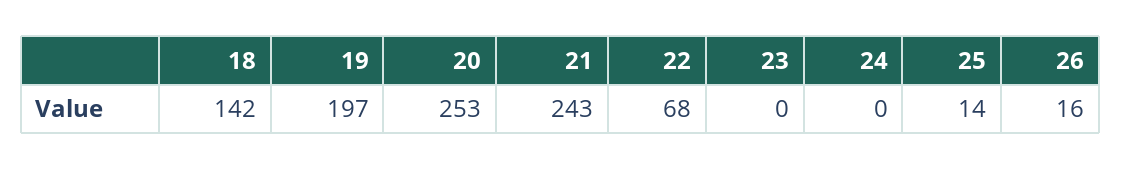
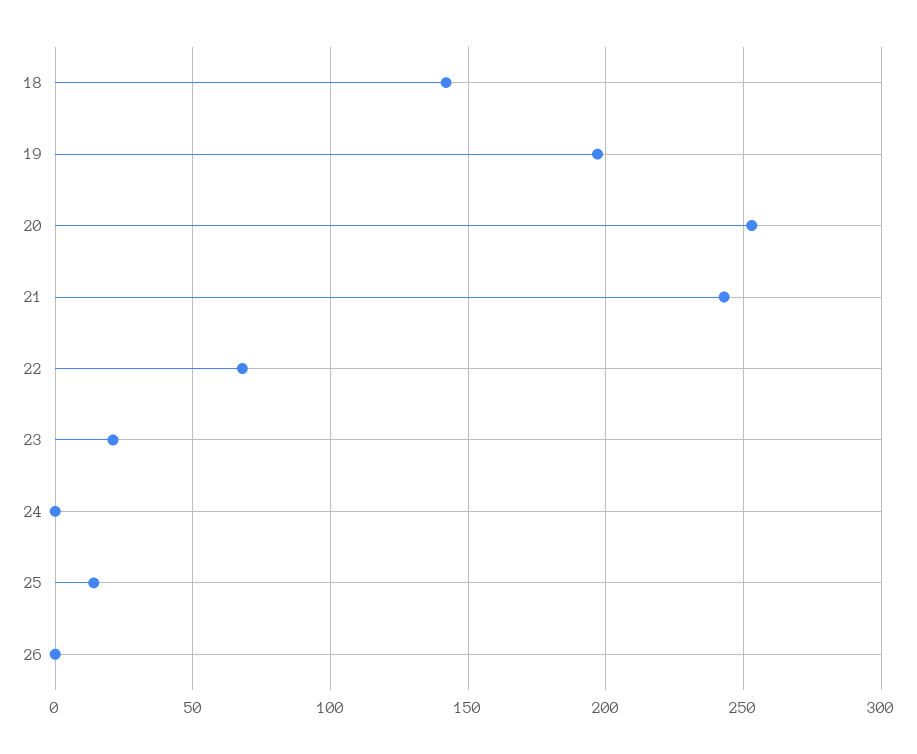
  {
    "18": 142,
    "19": 197,
    "20": 253,
    "21": 243,
    "22": 68,
-   "23": 0,
+   "23": 20,
    "24": 0,
    "25": 14,
-   "26": 16
+   "26": 0
  }

